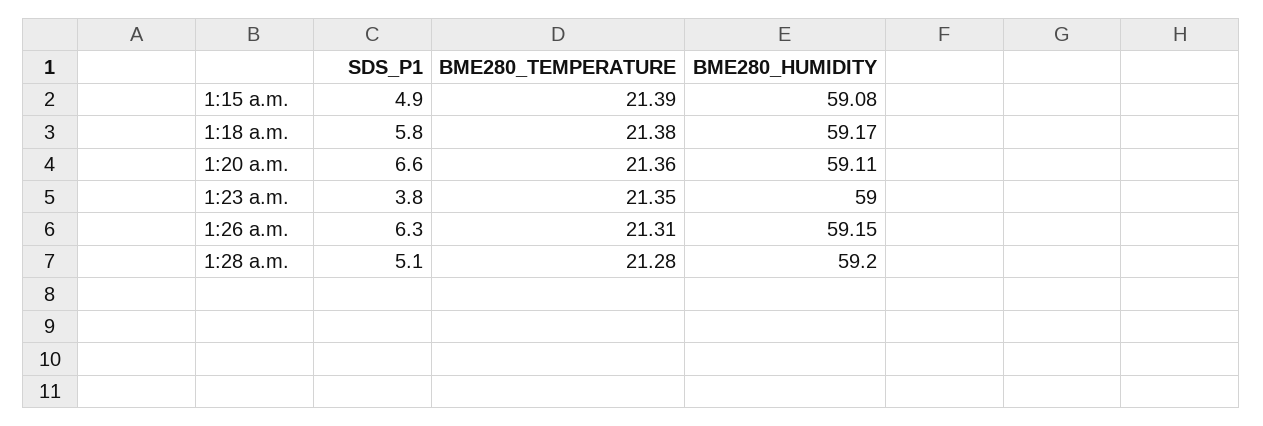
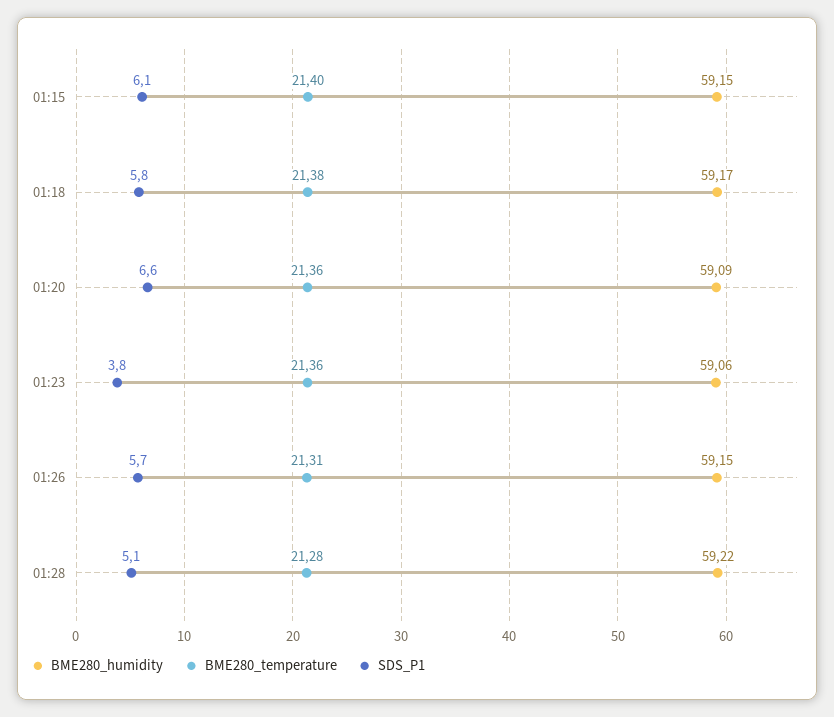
  {
    "SDS_P1": {
-     "1:15 a.m.": 4.9,
+     "1:15 a.m.": 6.1,
      "1:18 a.m.": 5.8,
      "1:20 a.m.": 6.6,
      "1:23 a.m.": 3.8,
-     "1:26 a.m.": 6.3,
+     "1:26 a.m.": 5.7,
      "1:28 a.m.": 5.1
    },
    "BME280_TEMPERATURE": {
-     "1:15 a.m.": 21.39,
+     "1:15 a.m.": 21.4,
      "1:18 a.m.": 21.38,
      "1:20 a.m.": 21.36,
-     "1:23 a.m.": 21.35,
+     "1:23 a.m.": 21.36,
      "1:26 a.m.": 21.31,
      "1:28 a.m.": 21.28
    },
    "BME280_HUMIDITY": {
-     "1:15 a.m.": 59.08,
+     "1:15 a.m.": 59.15,
      "1:18 a.m.": 59.17,
-     "1:20 a.m.": 59.11,
+     "1:20 a.m.": 59.09,
-     "1:23 a.m.": 59,
+     "1:23 a.m.": 59.06,
      "1:26 a.m.": 59.15,
-     "1:28 a.m.": 59.2
+     "1:28 a.m.": 59.22
    }
  }

